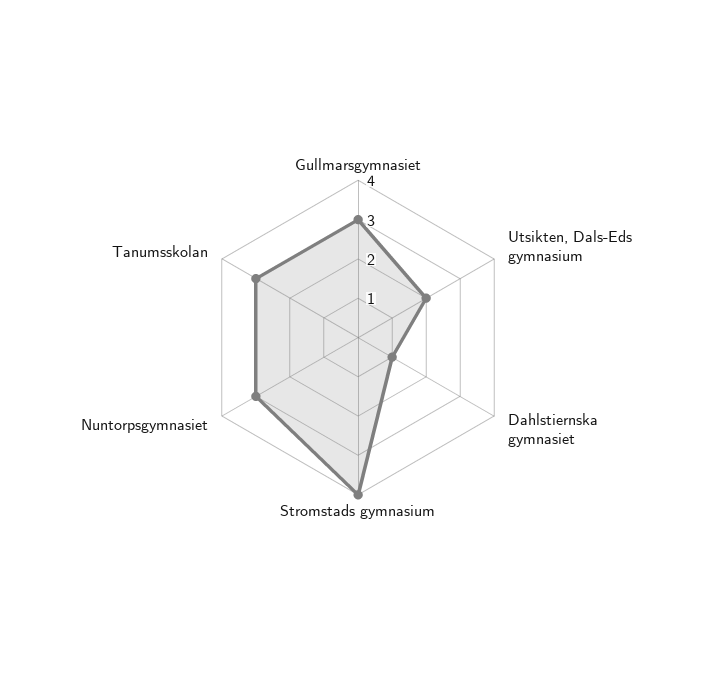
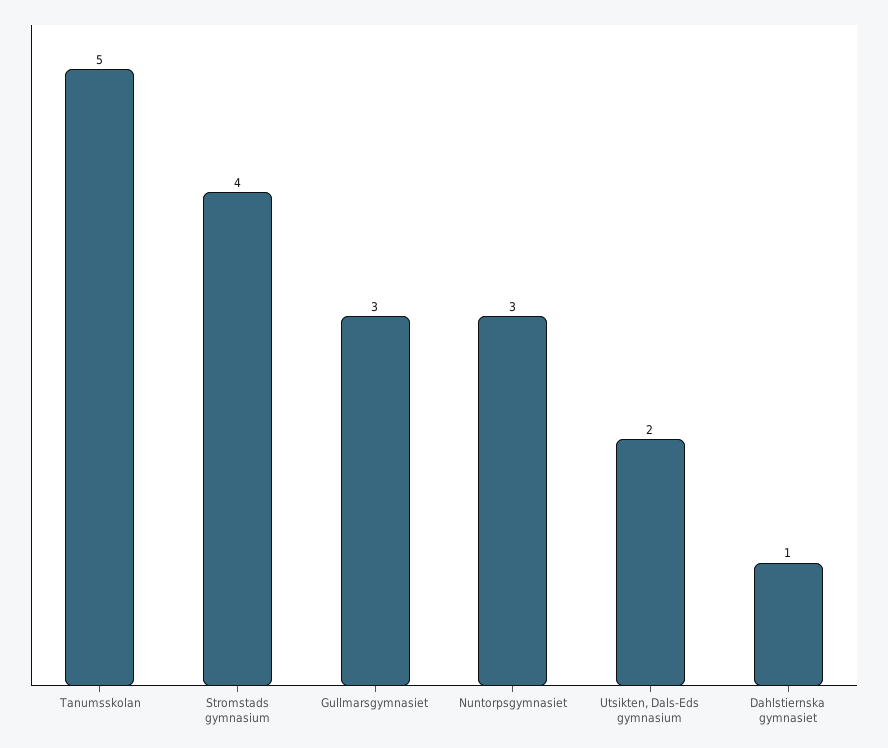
  {
    "Gullmarsgymnasiet": 3,
    "Utsikten, Dals-Eds gymnasium": 2,
    "Dahlstiernska gymnasiet": 1,
    "Stromstads gymnasium": 4,
    "Nuntorpsgymnasiet": 3,
-   "Tanumsskolan": 3
+   "Tanumsskolan": 5
  }

